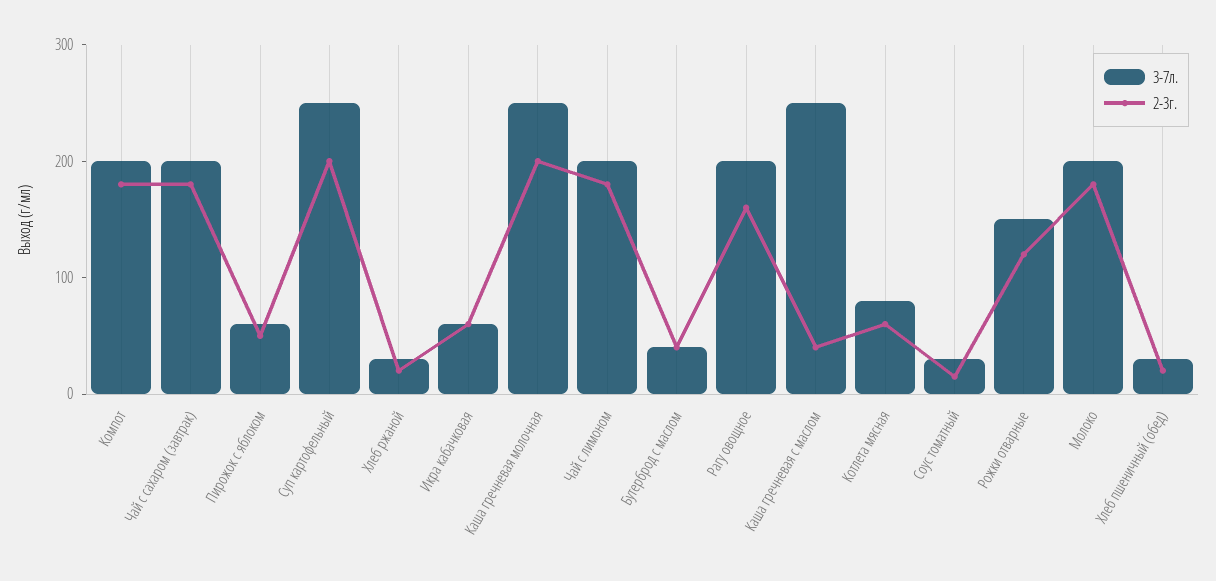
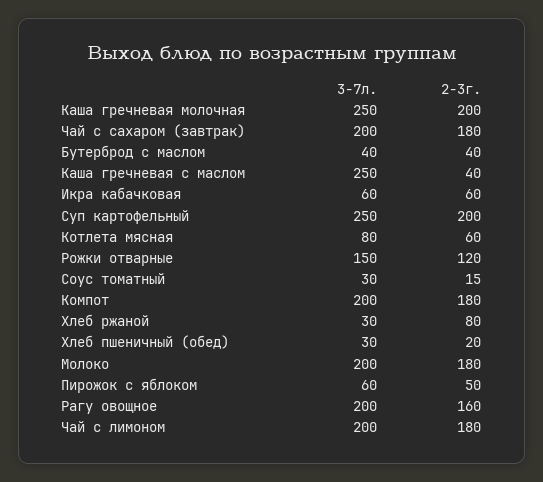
  {
    "3-7л.": {
      "Компот": 200,
      "Чай с сахаром (завтрак)": 200,
      "Пирожок с яблоком": 60,
      "Суп картофельный": 250,
      "Хлеб ржаной": 30,
      "Икра кабачковая": 60,
      "Каша гречневая молочная": 250,
      "Чай с лимоном": 200,
      "Бутерброд с маслом": 40,
      "Рагу овощное": 200,
      "Каша гречневая с маслом": 250,
      "Котлета мясная": 80,
      "Соус томатный": 30,
      "Рожки отварные": 150,
      "Молоко": 200,
      "Хлеб пшеничный (обед)": 30
    },
    "2-3г.": {
      "Компот": 180,
      "Чай с сахаром (завтрак)": 180,
      "Пирожок с яблоком": 50,
      "Суп картофельный": 200,
-     "Хлеб ржаной": 20,
+     "Хлеб ржаной": 80,
      "Икра кабачковая": 60,
      "Каша гречневая молочная": 200,
      "Чай с лимоном": 180,
      "Бутерброд с маслом": 40,
      "Рагу овощное": 160,
      "Каша гречневая с маслом": 40,
      "Котлета мясная": 60,
      "Соус томатный": 15,
      "Рожки отварные": 120,
      "Молоко": 180,
      "Хлеб пшеничный (обед)": 20
    }
  }

